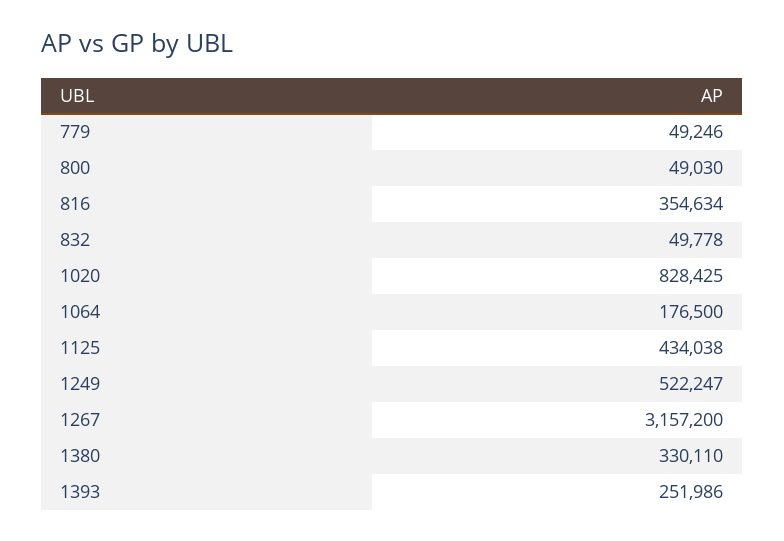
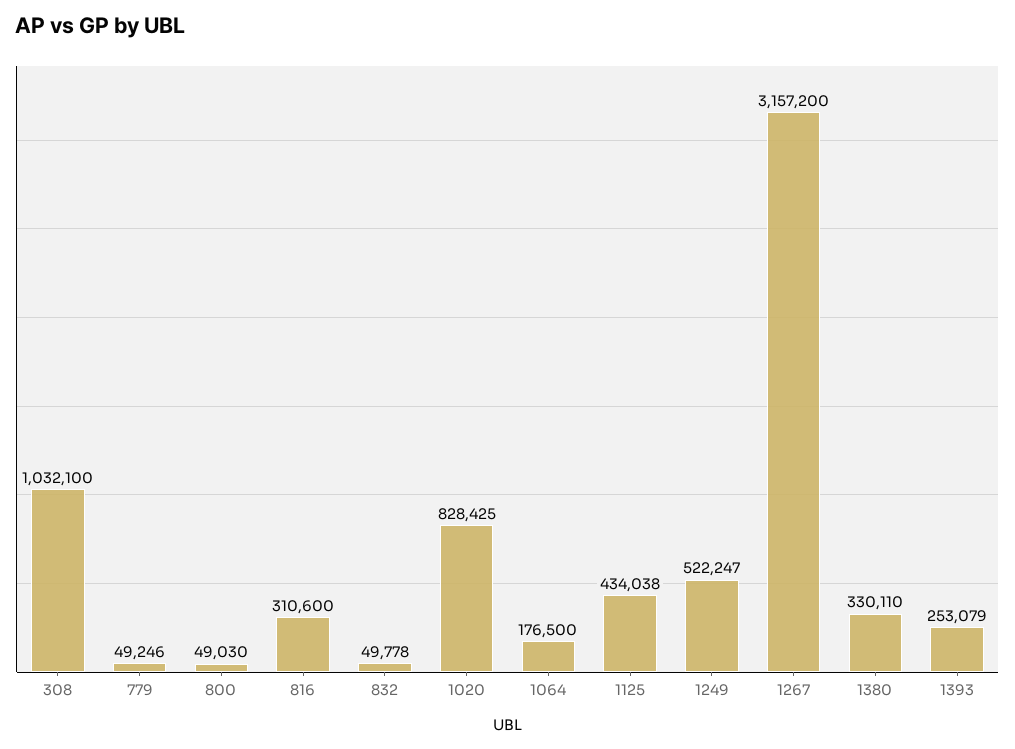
  {
    "779": 49246,
    "800": 49030,
-   "816": 354634,
+   "816": 310600,
    "832": 49778,
    "1020": 828425,
    "1064": 176500,
    "1125": 434038,
    "1249": 522247,
    "1267": 3157200,
    "1380": 330110,
-   "1393": 251986
+   "1393": 253079,
+   "308": 1032100
  }

